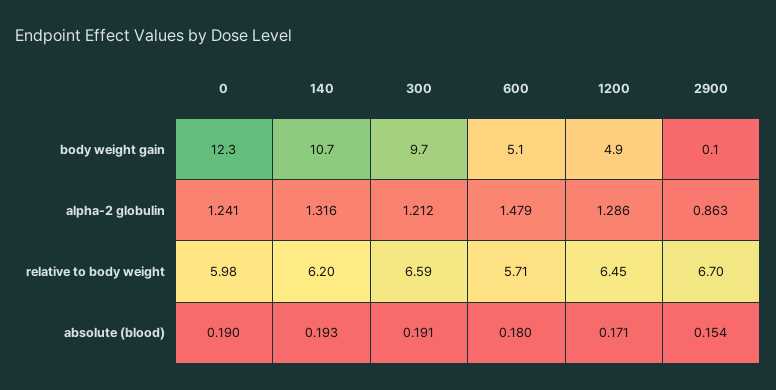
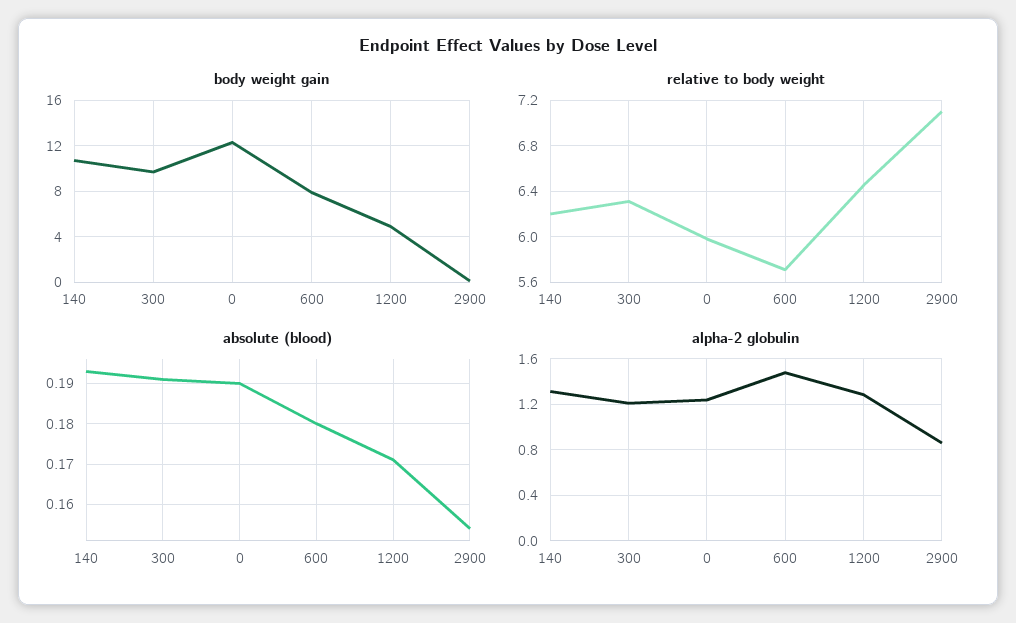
  {
    "body weight gain": {
      "0": 12.3,
      "140": 10.7,
      "300": 9.7,
-     "600": 5.1,
+     "600": 8,
      "1200": 4.9,
      "2900": 0.1
    },
    "alpha-2 globulin": {
      "0": 1.241,
      "140": 1.316,
      "300": 1.212,
      "600": 1.479,
      "1200": 1.286,
      "2900": 0.863
    },
    "relative to body weight": {
      "0": 5.98,
      "140": 6.2,
-     "300": 6.59,
+     "300": 6.3,
      "600": 5.71,
      "1200": 6.45,
-     "2900": 6.7
+     "2900": 7.1
    },
    "absolute (blood)": {
      "0": 0.19,
      "140": 0.193,
      "300": 0.191,
      "600": 0.18,
      "1200": 0.171,
      "2900": 0.154
    }
  }

